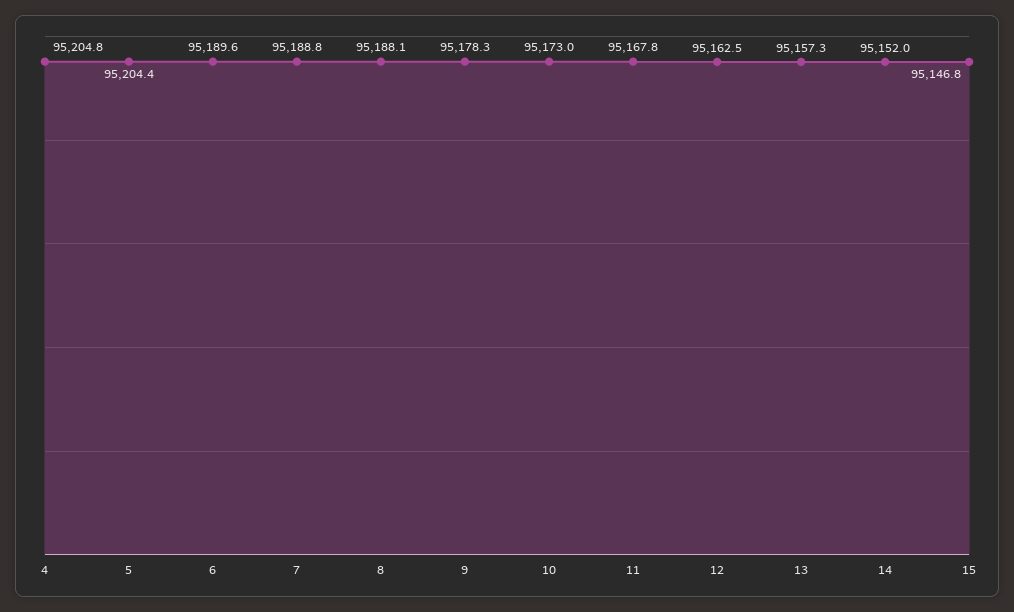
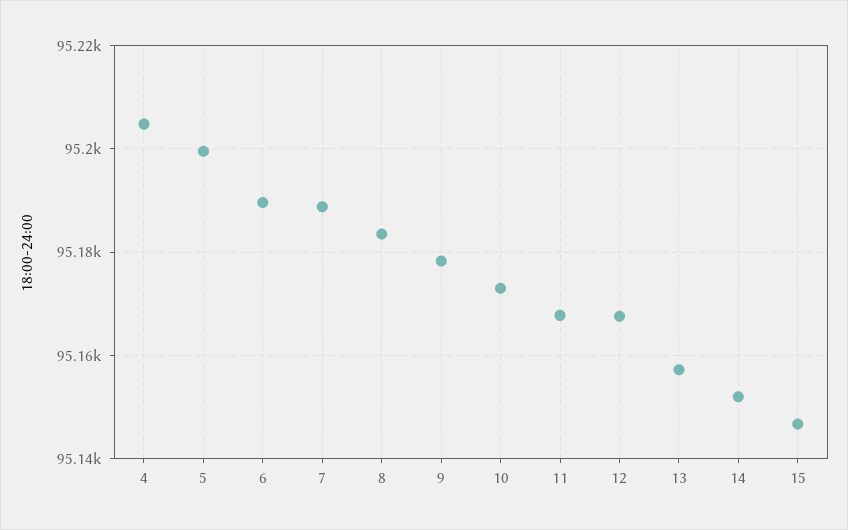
  {
    "4": 95204.8,
-   "5": 95204.4,
+   "5": 95200,
    "6": 95189.6,
    "7": 95188.8,
-   "8": 95188.1,
+   "8": 95184,
    "9": 95178.3,
    "10": 95173,
    "11": 95167.8,
-   "12": 95162.5,
+   "12": 95168,
    "13": 95157.3,
    "14": 95152,
    "15": 95146.8
  }

